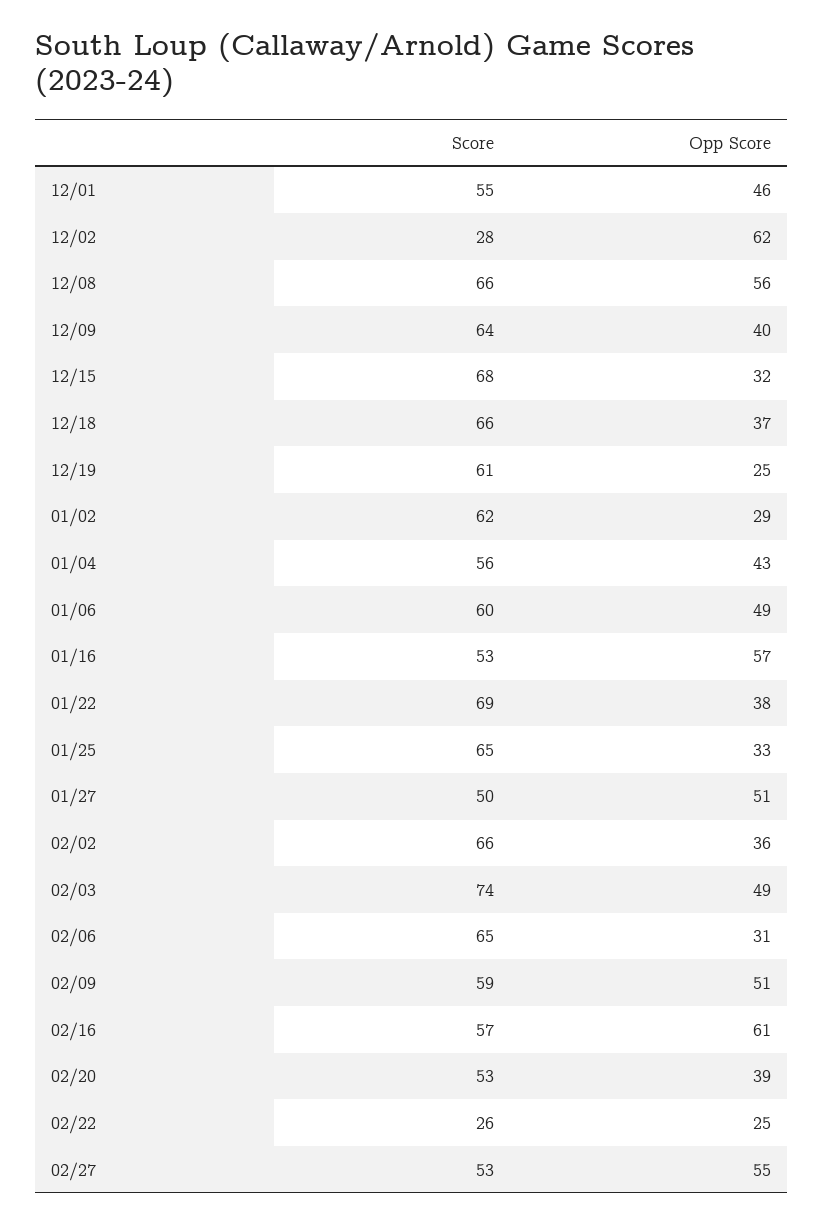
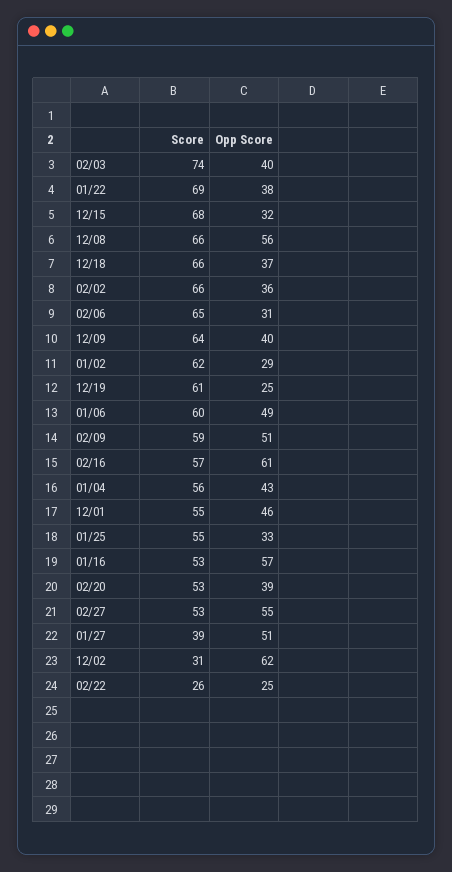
  {
    "Score": {
      "12/01": 55,
-     "12/02": 28,
+     "12/02": 31,
      "12/08": 66,
      "12/09": 64,
      "12/15": 68,
      "12/18": 66,
      "12/19": 61,
      "01/02": 62,
      "01/04": 56,
      "01/06": 60,
      "01/16": 53,
      "01/22": 69,
-     "01/25": 65,
+     "01/25": 55,
-     "01/27": 50,
+     "01/27": 39,
      "02/02": 66,
      "02/03": 74,
      "02/06": 65,
      "02/09": 59,
      "02/16": 57,
      "02/20": 53,
      "02/22": 26,
      "02/27": 53
    },
    "Opp Score": {
      "12/01": 46,
      "12/02": 62,
      "12/08": 56,
      "12/09": 40,
      "12/15": 32,
      "12/18": 37,
      "12/19": 25,
      "01/02": 29,
      "01/04": 43,
      "01/06": 49,
      "01/16": 57,
      "01/22": 38,
      "01/25": 33,
      "01/27": 51,
      "02/02": 36,
-     "02/03": 49,
+     "02/03": 40,
      "02/06": 31,
      "02/09": 51,
      "02/16": 61,
      "02/20": 39,
      "02/22": 25,
      "02/27": 55
    }
  }

